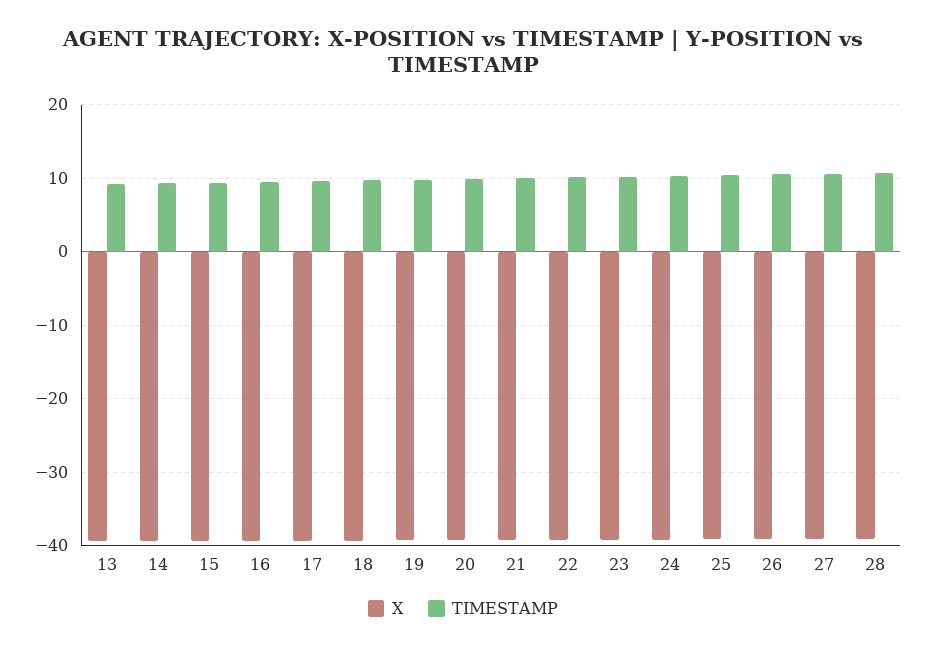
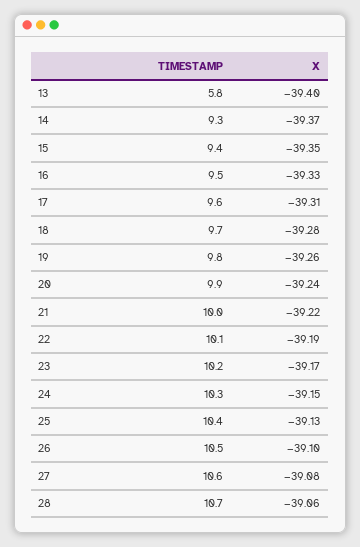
  {
    "X": {
      "13": -39.4,
      "14": -39.37,
      "15": -39.35,
      "16": -39.33,
      "17": -39.31,
      "18": -39.28,
      "19": -39.26,
      "20": -39.24,
      "21": -39.22,
      "22": -39.19,
      "23": -39.17,
      "24": -39.15,
      "25": -39.13,
      "26": -39.1,
      "27": -39.08,
      "28": -39.06
    },
    "TIMESTAMP": {
-     "13": 9,
+     "13": 5.8,
      "14": 9.3,
      "15": 9.4,
      "16": 9.5,
      "17": 9.6,
      "18": 9.7,
      "19": 9.8,
      "20": 9.9,
      "21": 10,
      "22": 10.1,
      "23": 10.2,
      "24": 10.3,
      "25": 10.4,
      "26": 10.5,
      "27": 10.6,
      "28": 10.7
    }
  }

